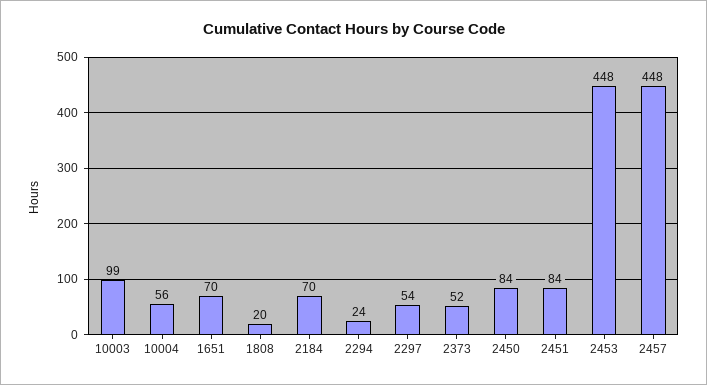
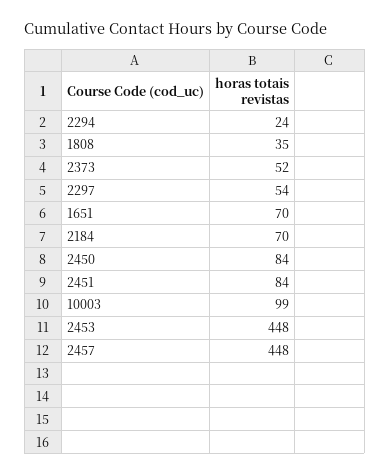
  {
    "10003": 99,
-   "10004": 56,
    "1651": 70,
-   "1808": 20,
+   "1808": 35,
    "2184": 70,
    "2294": 24,
    "2297": 54,
    "2373": 52,
    "2450": 84,
    "2451": 84,
    "2453": 448,
    "2457": 448
  }

